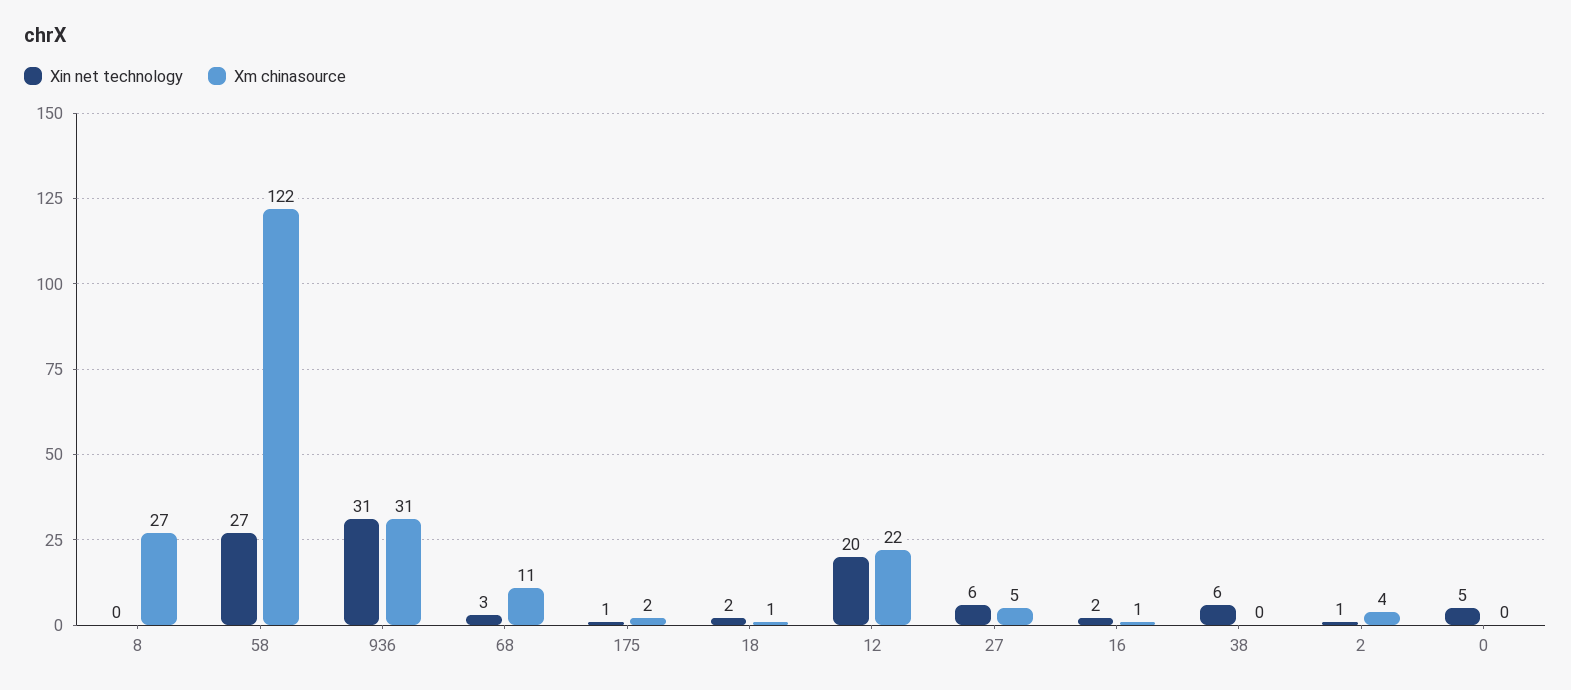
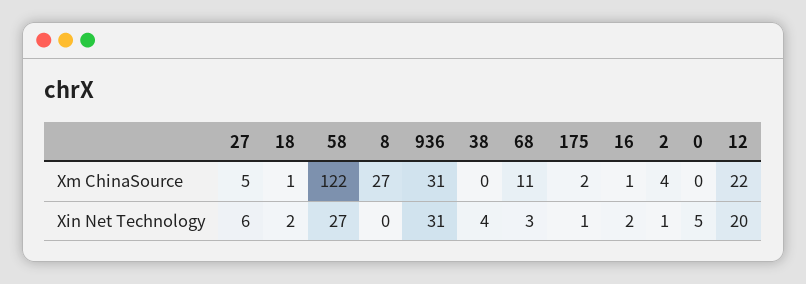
  {
    "Xin net technology": {
      "8": 0,
      "58": 27,
      "936": 31,
      "68": 3,
      "175": 1,
      "18": 2,
      "12": 20,
      "27": 6,
      "16": 2,
-     "38": 6,
+     "38": 4,
      "2": 1,
      "0": 5
    },
    "Xm chinasource": {
      "8": 27,
      "58": 122,
      "936": 31,
      "68": 11,
      "175": 2,
      "18": 1,
      "12": 22,
      "27": 5,
      "16": 1,
      "38": 0,
      "2": 4,
      "0": 0
    }
  }

